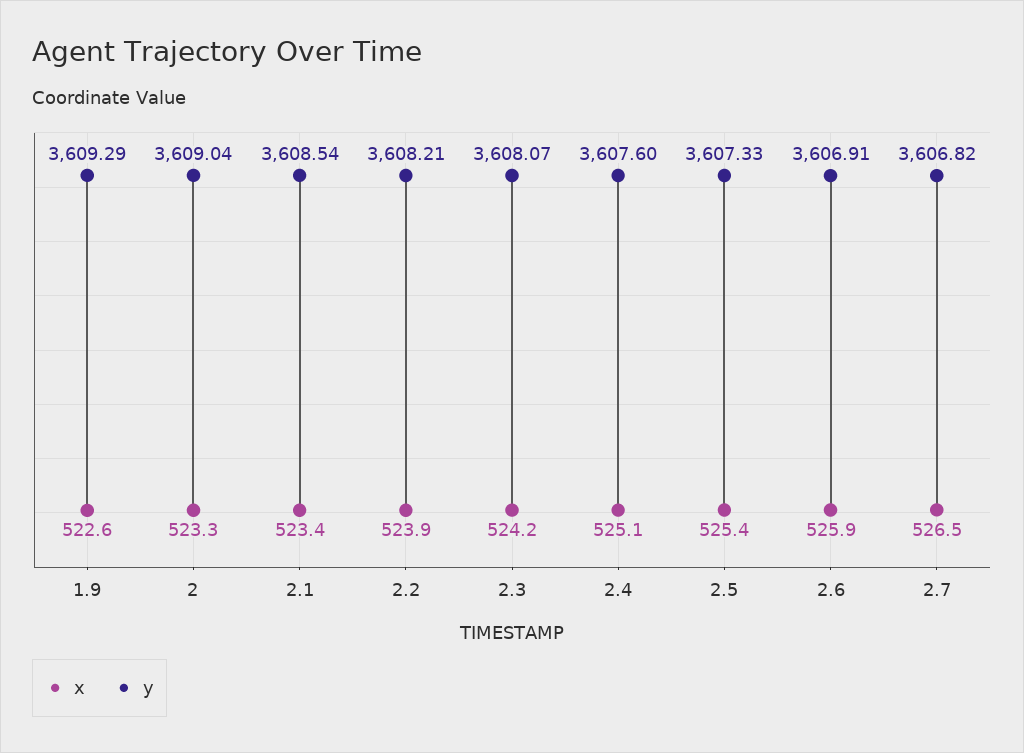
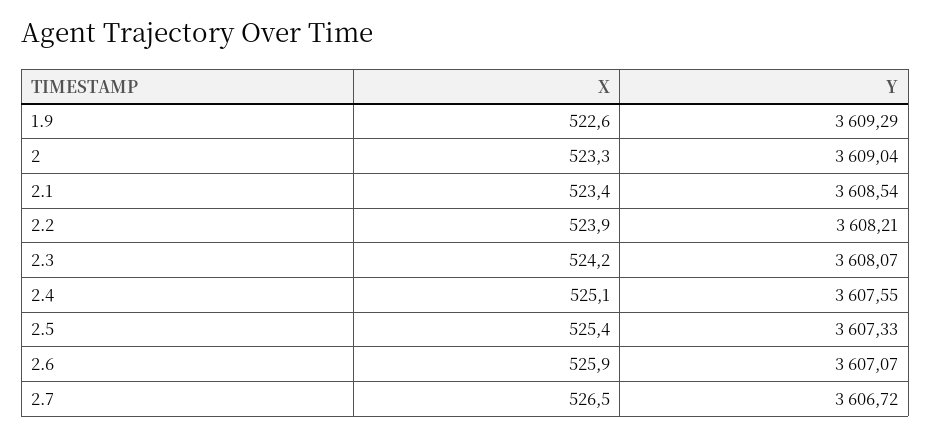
  {
    "x": {
      "1.9": 522.6,
      "2": 523.3,
      "2.1": 523.4,
      "2.2": 523.9,
      "2.3": 524.2,
      "2.4": 525.1,
      "2.5": 525.4,
      "2.6": 525.9,
      "2.7": 526.5
    },
    "y": {
      "1.9": 3609.29,
      "2": 3609.04,
      "2.1": 3608.54,
      "2.2": 3608.21,
      "2.3": 3608.07,
-     "2.4": 3607.6,
+     "2.4": 3607.55,
      "2.5": 3607.33,
-     "2.6": 3606.91,
+     "2.6": 3607.07,
-     "2.7": 3606.82
+     "2.7": 3606.72
    }
  }

